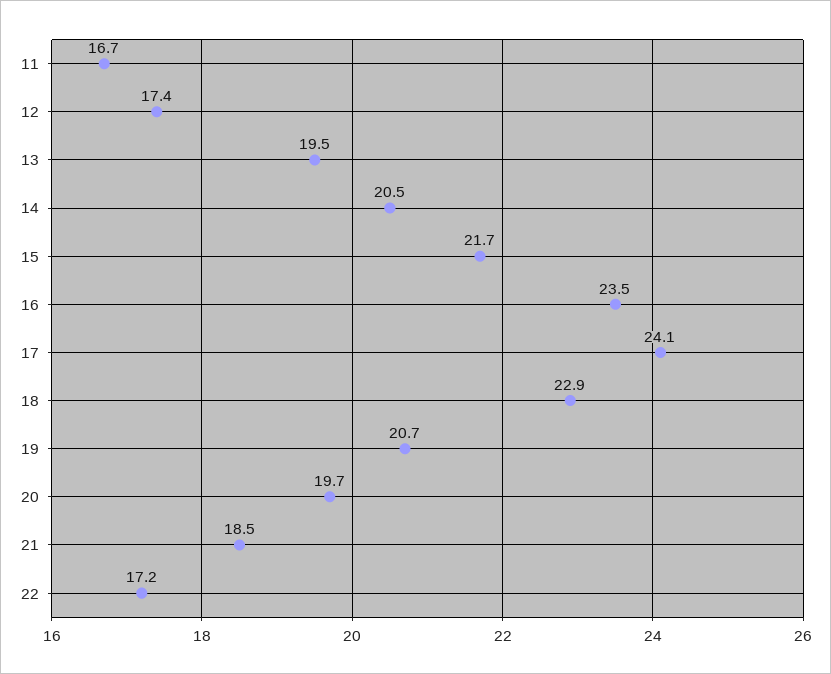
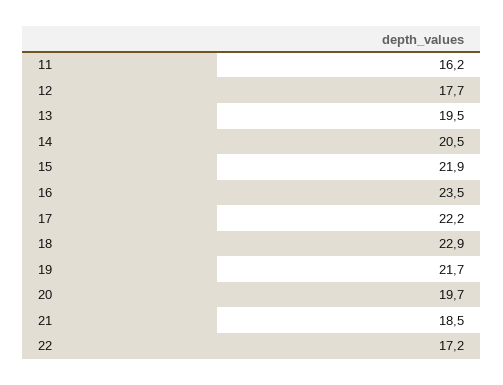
  {
-   "11": 16.7,
+   "11": 16.2,
-   "12": 17.4,
+   "12": 17.7,
    "13": 19.5,
    "14": 20.5,
-   "15": 21.7,
+   "15": 21.9,
    "16": 23.5,
-   "17": 24.1,
+   "17": 22.2,
    "18": 22.9,
-   "19": 20.7,
+   "19": 21.7,
    "20": 19.7,
    "21": 18.5,
    "22": 17.2
  }

